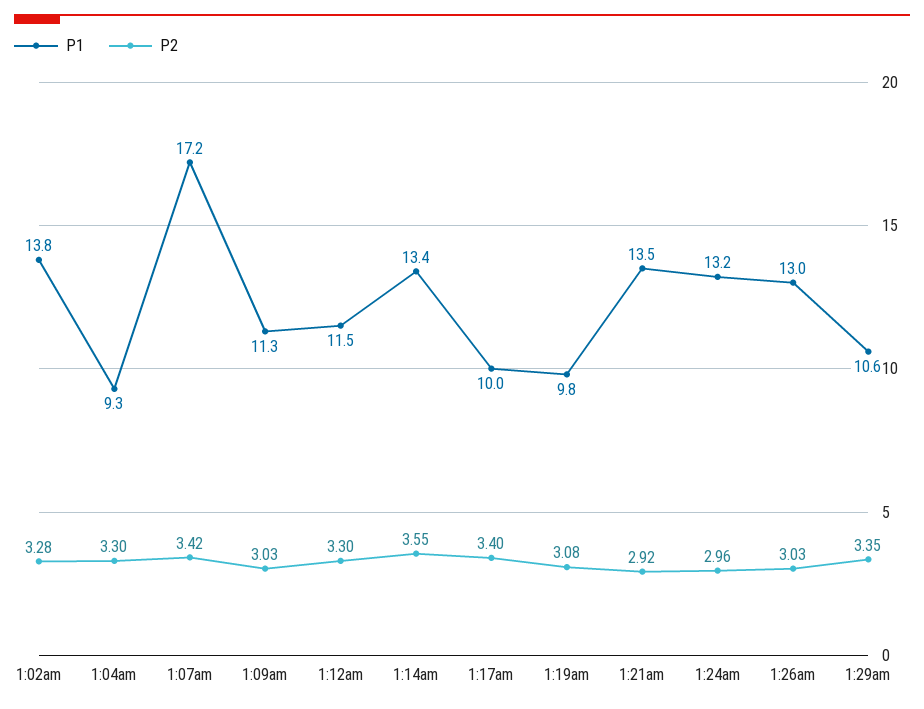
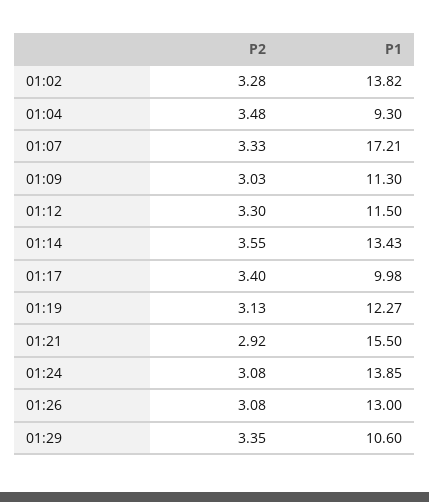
  {
    "P1": {
      "1:02am": 13.82,
      "1:04am": 9.3,
      "1:07am": 17.21,
      "1:09am": 11.3,
      "1:12am": 11.5,
      "1:14am": 13.43,
      "1:17am": 9.98,
-     "1:19am": 9.8,
+     "1:19am": 12.27,
-     "1:21am": 13.5,
+     "1:21am": 15.5,
-     "1:24am": 13.2,
+     "1:24am": 13.85,
      "1:26am": 13,
      "1:29am": 10.6
    },
    "P2": {
      "1:02am": 3.28,
-     "1:04am": 3.3,
+     "1:04am": 3.48,
-     "1:07am": 3.42,
+     "1:07am": 3.33,
      "1:09am": 3.03,
      "1:12am": 3.3,
      "1:14am": 3.55,
      "1:17am": 3.4,
-     "1:19am": 3.08,
+     "1:19am": 3.13,
      "1:21am": 2.92,
-     "1:24am": 2.96,
+     "1:24am": 3.08,
-     "1:26am": 3.03,
+     "1:26am": 3.08,
      "1:29am": 3.35
    }
  }

